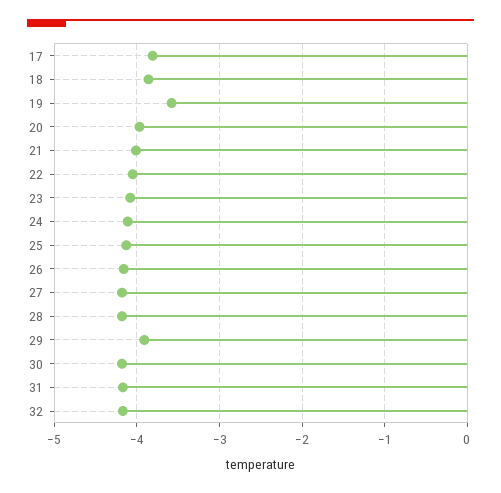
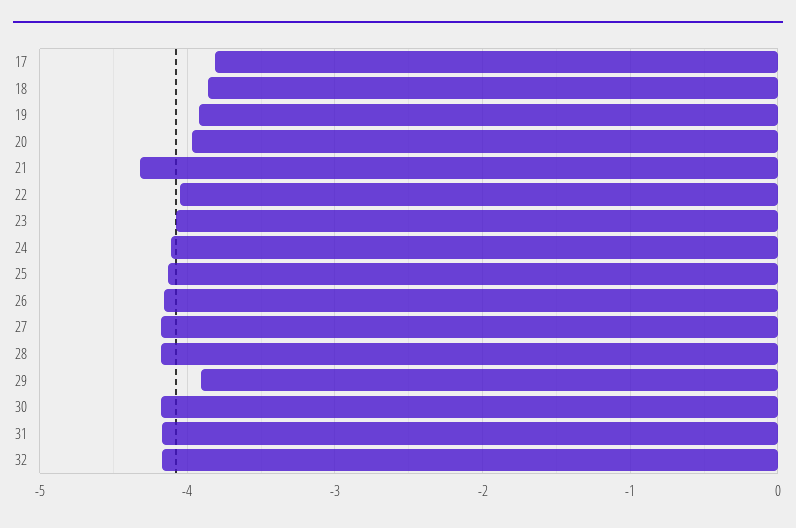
  {
    "17": -3.8,
    "18": -3.9,
-   "19": -3.6,
+   "19": -3.9,
    "20": -4,
-   "21": -4,
+   "21": -4.3,
    "22": -4.1,
    "23": -4.1,
    "24": -4.1,
    "25": -4.1,
    "26": -4.2,
    "27": -4.2,
    "28": -4.2,
    "29": -3.9,
    "30": -4.2,
    "31": -4.2,
    "32": -4.2
  }

